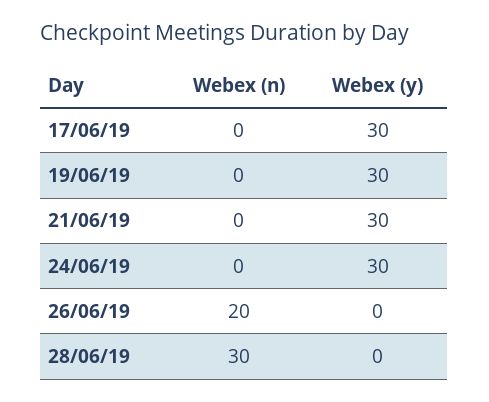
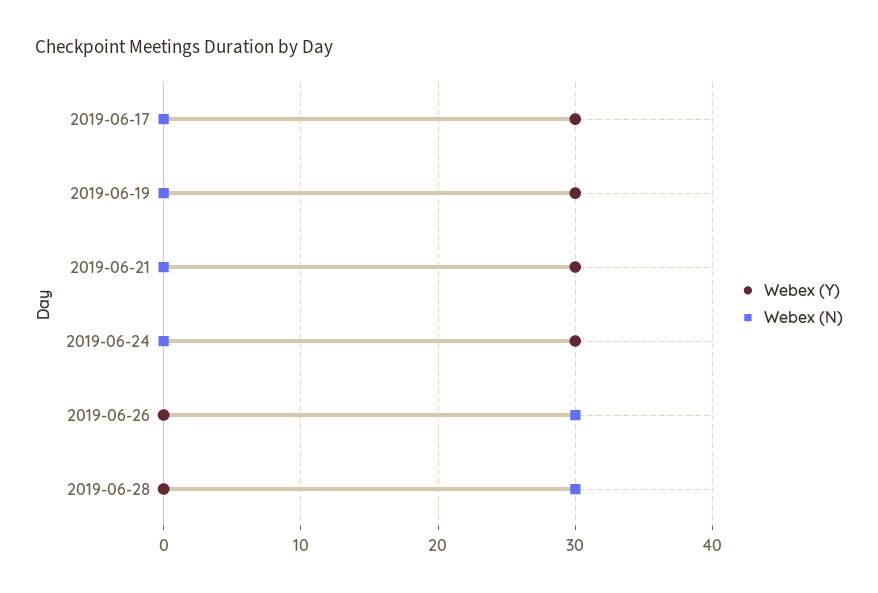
  {
    "Webex (n)": {
      "17/06/19": 0,
      "19/06/19": 0,
      "21/06/19": 0,
      "24/06/19": 0,
-     "26/06/19": 20,
+     "26/06/19": 30,
      "28/06/19": 30
    },
    "Webex (y)": {
      "17/06/19": 30,
      "19/06/19": 30,
      "21/06/19": 30,
      "24/06/19": 30,
      "26/06/19": 0,
      "28/06/19": 0
    }
  }

